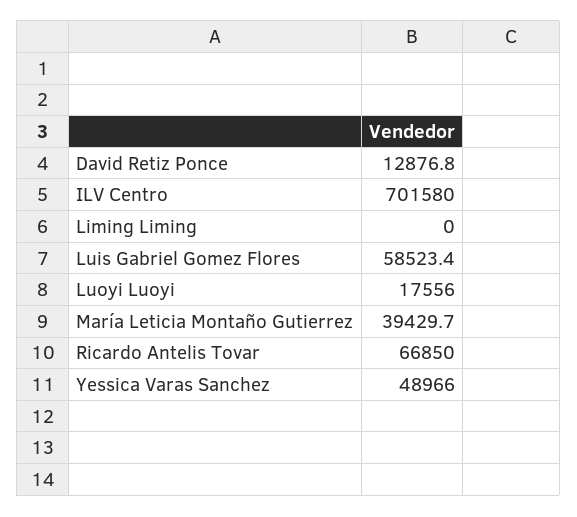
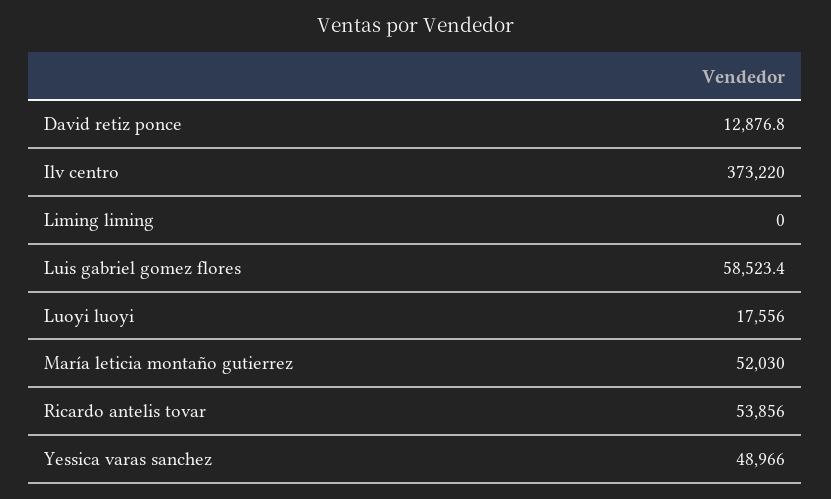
  {
    "David Retiz Ponce": 12876.8,
-   "ILV Centro": 701580,
+   "ILV Centro": 373220,
    "Liming Liming": 0,
    "Luis Gabriel Gomez Flores": 58523.4,
    "Luoyi Luoyi": 17556,
-   "María Leticia Montaño Gutierrez": 39429.7,
+   "María Leticia Montaño Gutierrez": 52030,
-   "Ricardo Antelis Tovar": 66850,
+   "Ricardo Antelis Tovar": 53856,
    "Yessica Varas Sanchez": 48966
  }

